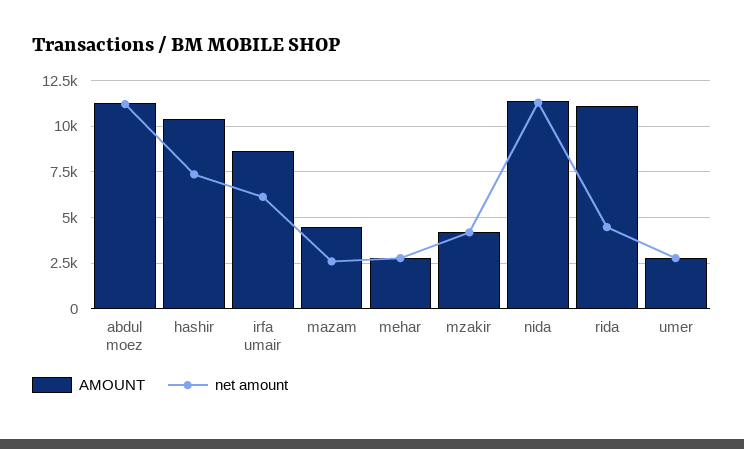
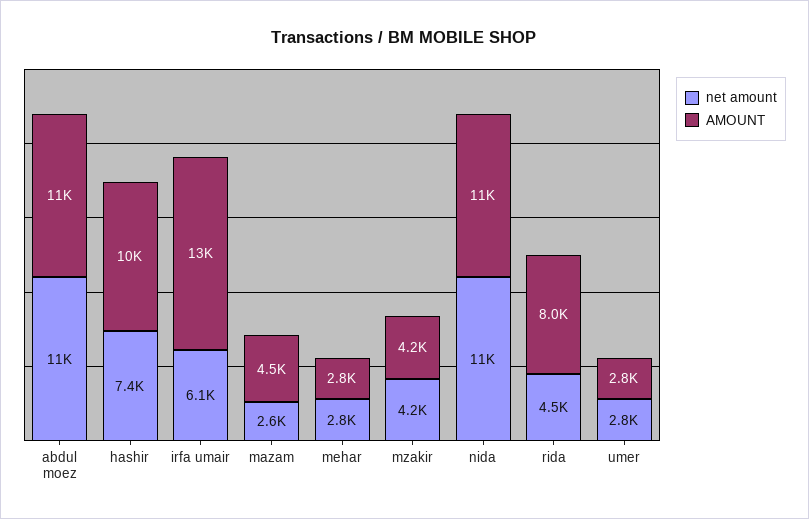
  {
    "AMOUNT": {
      "abdul moez": 11000,
      "hashir": 10000,
-     "irfa umair": 8500,
+     "irfa umair": 13000,
      "mazam": 4500,
      "mehar": 2800,
      "mzakir": 4200,
      "nida": 11000,
-     "rida": 11000,
+     "rida": 8000,
      "umer": 2800
    },
    "net amount": {
      "abdul moez": 11000,
      "hashir": 7400,
      "irfa umair": 6100,
      "mazam": 2600,
      "mehar": 2800,
      "mzakir": 4200,
      "nida": 11000,
      "rida": 4500,
      "umer": 2800
    }
  }

